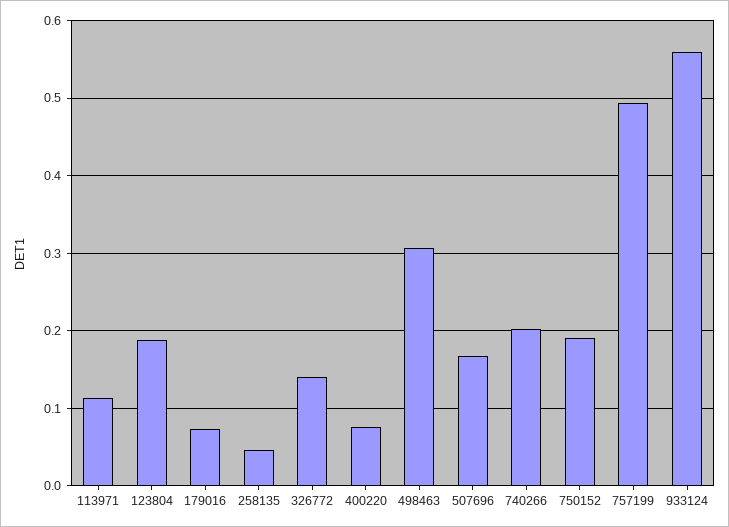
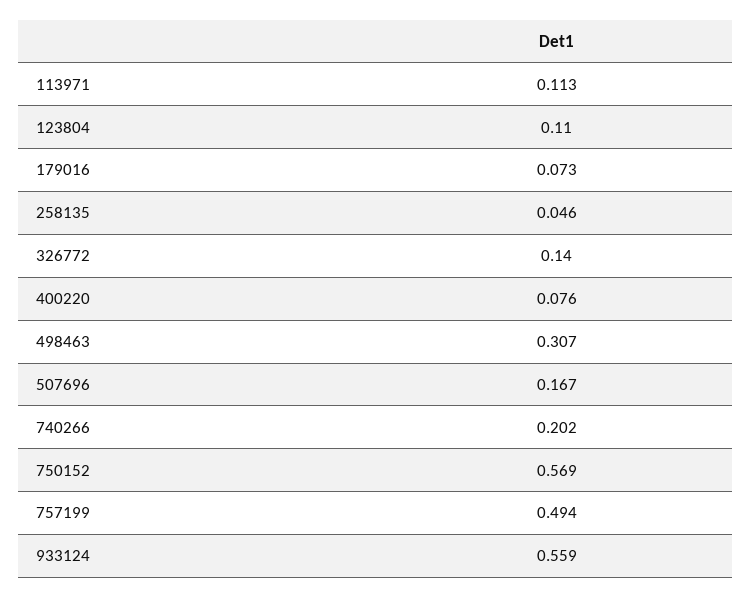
  {
    "113971": 0.113,
-   "123804": 0.19,
+   "123804": 0.11,
    "179016": 0.073,
    "258135": 0.046,
    "326772": 0.14,
    "400220": 0.076,
    "498463": 0.307,
    "507696": 0.167,
    "740266": 0.202,
-   "750152": 0.19,
+   "750152": 0.569,
    "757199": 0.494,
    "933124": 0.559
  }

